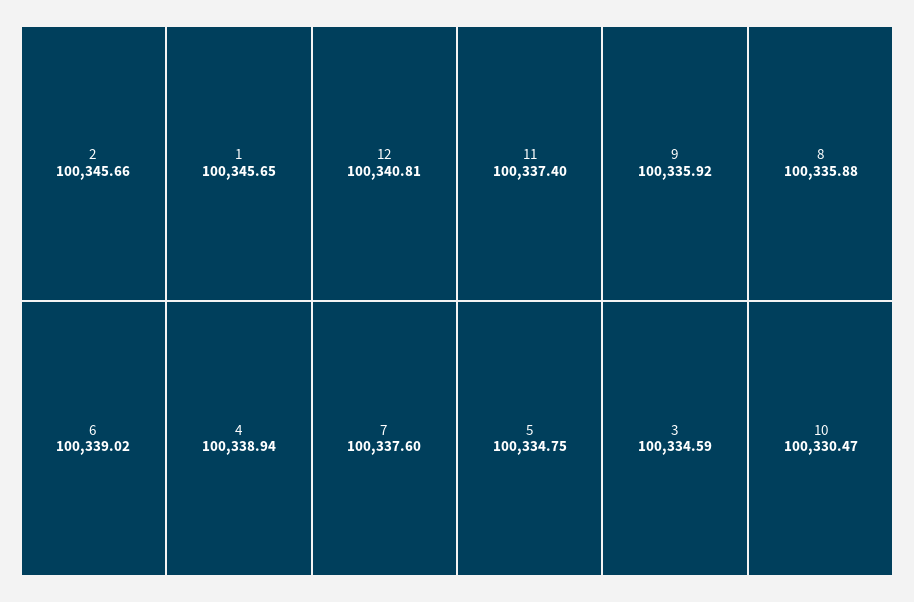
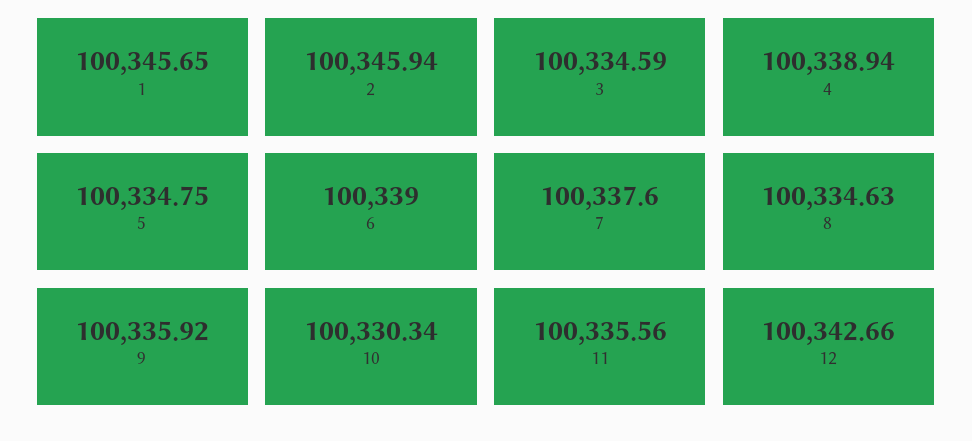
  {
-   "2": 100345.66,
+   "2": 100345.94,
    "1": 100345.65,
-   "12": 100340.81,
+   "12": 100342.66,
-   "6": 100339.02,
+   "6": 100339,
    "4": 100338.94,
    "7": 100337.6,
-   "11": 100337.4,
+   "11": 100335.56,
    "9": 100335.92,
-   "8": 100335.88,
+   "8": 100334.63,
    "5": 100334.75,
    "3": 100334.59,
-   "10": 100330.47
+   "10": 100330.34
  }

